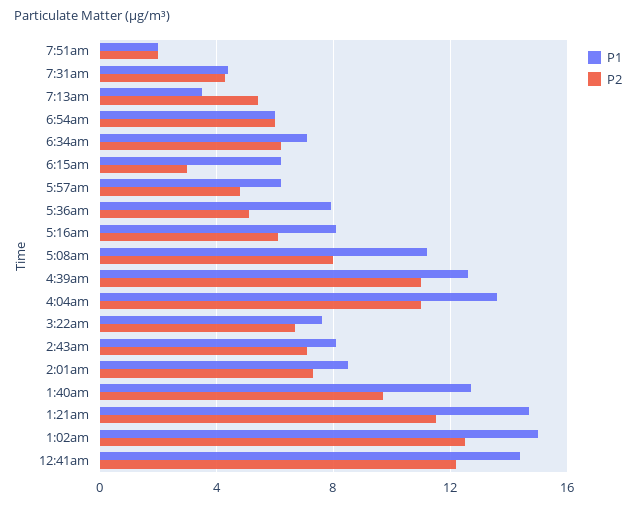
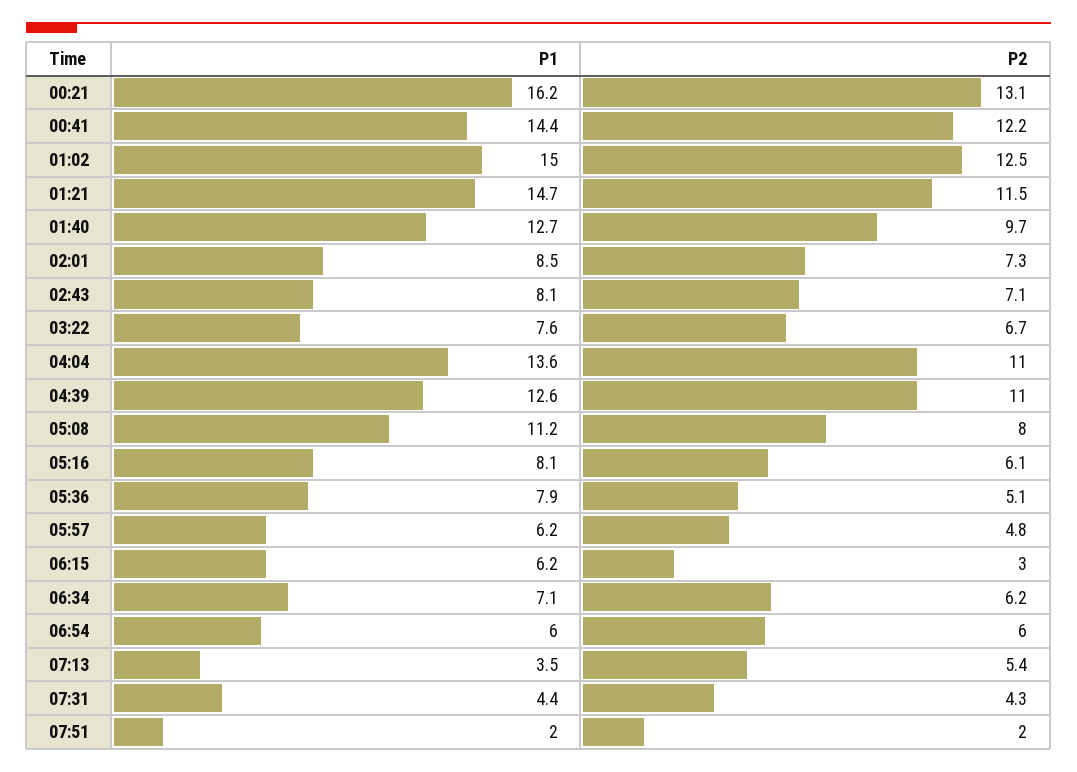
  {
    "P1": {
      "7:51am": 2,
      "7:31am": 4.4,
      "7:13am": 3.5,
      "6:54am": 6,
      "6:34am": 7.1,
      "6:15am": 6.2,
      "5:57am": 6.2,
      "5:36am": 7.9,
      "5:16am": 8.1,
      "5:08am": 11.2,
      "4:39am": 12.6,
      "4:04am": 13.6,
      "3:22am": 7.6,
      "2:43am": 8.1,
      "2:01am": 8.5,
      "1:40am": 12.7,
      "1:21am": 14.7,
      "1:02am": 15,
-     "12:41am": 14.4
+     "12:41am": 14.4,
+     "00:21": 16.2
    },
    "P2": {
      "7:51am": 2,
      "7:31am": 4.3,
      "7:13am": 5.4,
      "6:54am": 6,
      "6:34am": 6.2,
      "6:15am": 3,
      "5:57am": 4.8,
      "5:36am": 5.1,
      "5:16am": 6.1,
      "5:08am": 8,
      "4:39am": 11,
      "4:04am": 11,
      "3:22am": 6.7,
      "2:43am": 7.1,
      "2:01am": 7.3,
      "1:40am": 9.7,
      "1:21am": 11.5,
      "1:02am": 12.5,
-     "12:41am": 12.2
+     "12:41am": 12.2,
+     "00:21": 13.1
    }
  }

